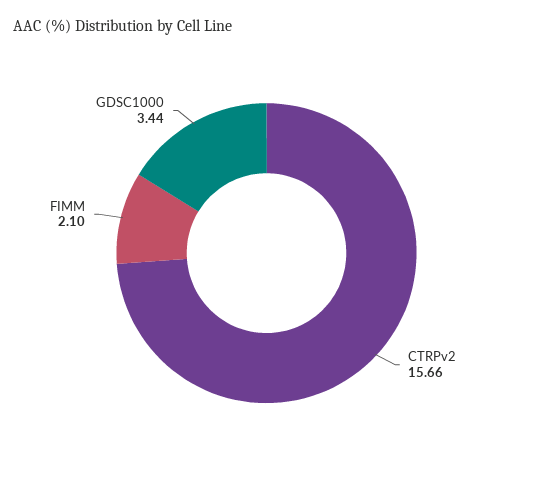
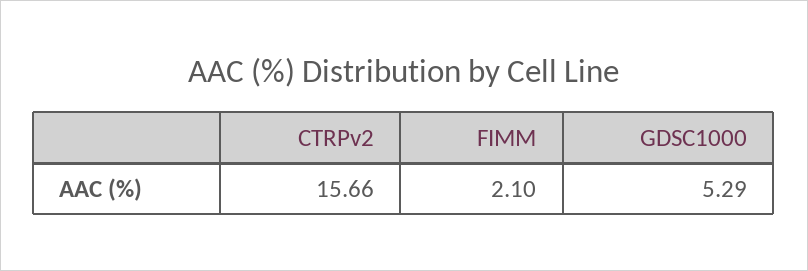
  {
    "CTRPv2": 15.66,
    "FIMM": 2.1,
-   "GDSC1000": 3.44
+   "GDSC1000": 5.29
  }

